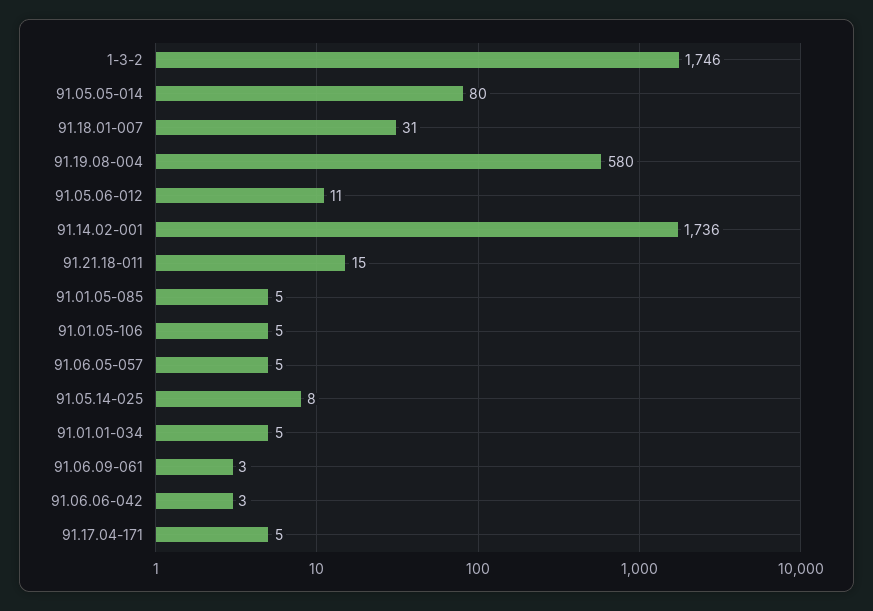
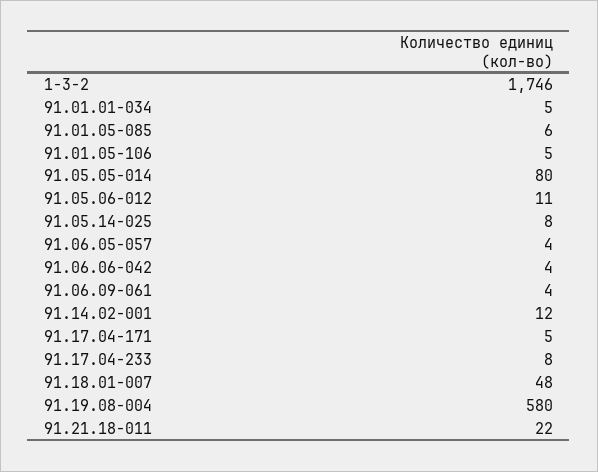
  {
    "1-3-2": 1746,
    "91.05.05-014": 80,
-   "91.18.01-007": 31,
+   "91.18.01-007": 48,
    "91.19.08-004": 580,
    "91.05.06-012": 11,
-   "91.14.02-001": 1736,
+   "91.14.02-001": 12,
-   "91.21.18-011": 15,
+   "91.21.18-011": 22,
-   "91.01.05-085": 5,
+   "91.01.05-085": 6,
    "91.01.05-106": 5,
-   "91.06.05-057": 5,
+   "91.06.05-057": 4,
    "91.05.14-025": 8,
    "91.01.01-034": 5,
-   "91.06.09-061": 3,
+   "91.06.09-061": 4,
-   "91.06.06-042": 3,
+   "91.06.06-042": 4,
-   "91.17.04-171": 5
+   "91.17.04-171": 5,
+   "91.17.04-233": 8
  }

